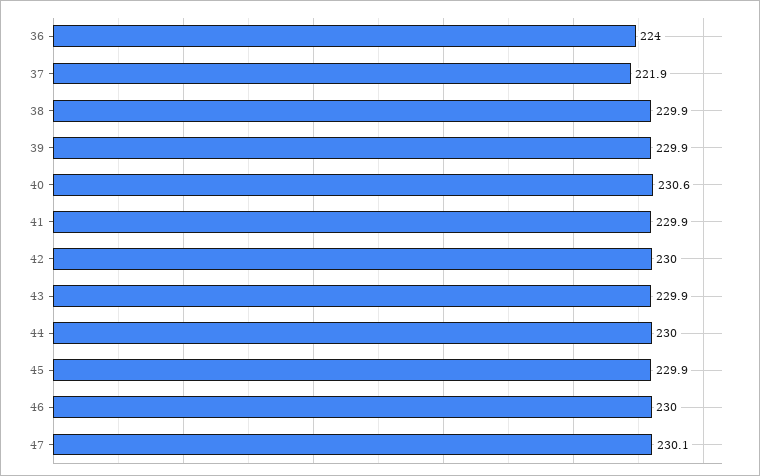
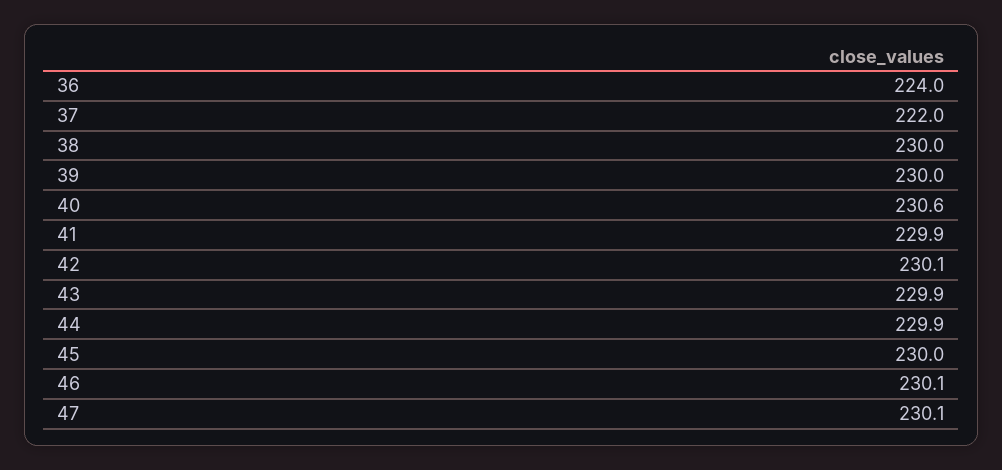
  {
    "36": 224,
-   "37": 221.9,
+   "37": 222,
-   "38": 229.9,
+   "38": 230,
-   "39": 229.9,
+   "39": 230,
    "40": 230.6,
    "41": 229.9,
-   "42": 230,
+   "42": 230.1,
    "43": 229.9,
-   "44": 230,
+   "44": 229.9,
-   "45": 229.9,
+   "45": 230,
-   "46": 230,
+   "46": 230.1,
    "47": 230.1
  }

